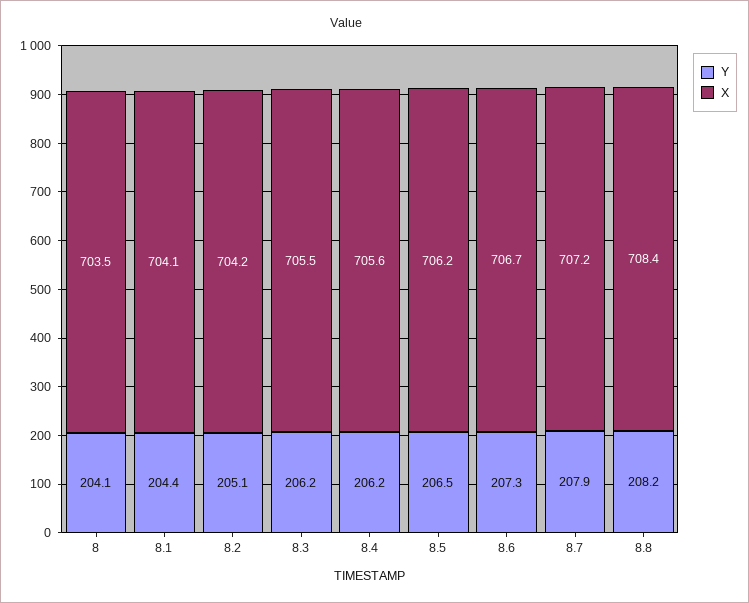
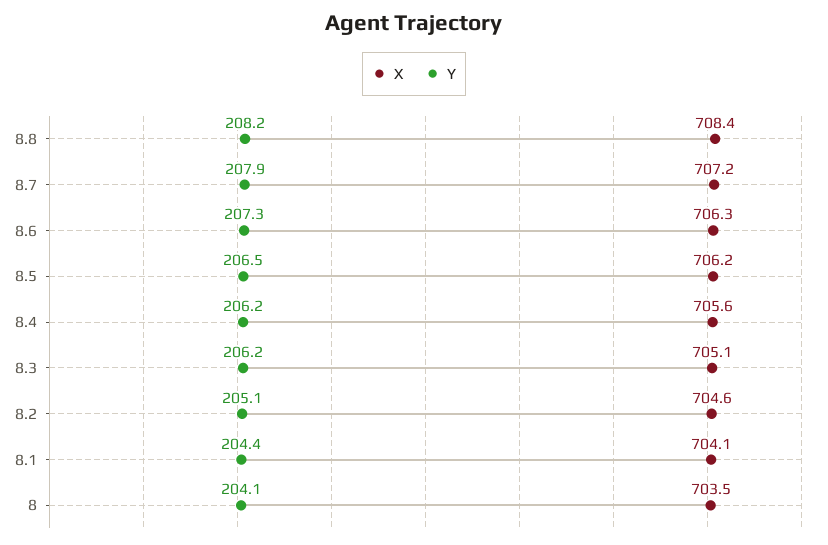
  {
    "Y": {
      "8": 204.1,
      "8.1": 204.4,
      "8.2": 205.1,
      "8.3": 206.2,
      "8.4": 206.2,
      "8.5": 206.5,
      "8.6": 207.3,
      "8.7": 207.9,
      "8.8": 208.2
    },
    "X": {
      "8": 703.5,
      "8.1": 704.1,
-     "8.2": 704.2,
+     "8.2": 704.6,
-     "8.3": 705.5,
+     "8.3": 705.1,
      "8.4": 705.6,
      "8.5": 706.2,
-     "8.6": 706.7,
+     "8.6": 706.3,
      "8.7": 707.2,
      "8.8": 708.4
    }
  }

